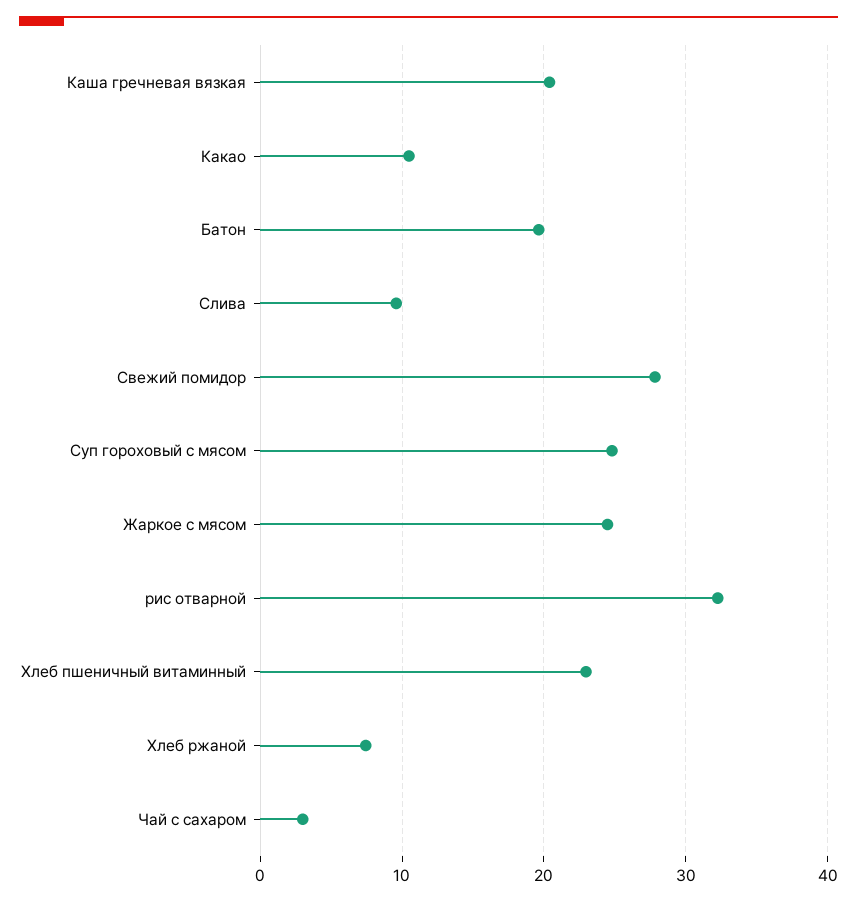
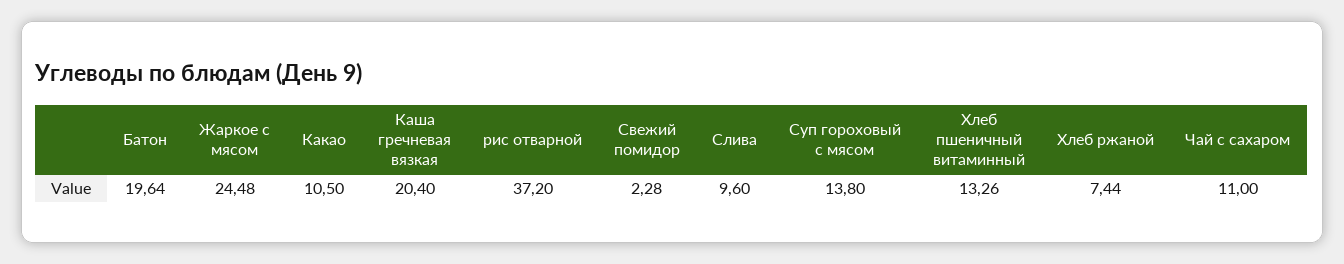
  {
    "Каша гречневая вязкая": 20.4,
    "Какао": 10.5,
    "Батон": 19.64,
    "Слива": 9.6,
-   "Свежий помидор": 28,
+   "Свежий помидор": 2.28,
-   "Суп гороховый с мясом": 25,
+   "Суп гороховый с мясом": 13.8,
    "Жаркое с мясом": 24.48,
-   "рис отварной": 32,
+   "рис отварной": 37.2,
-   "Хлеб пшеничный витаминный": 23,
+   "Хлеб пшеничный витаминный": 13.26,
    "Хлеб ржаной": 7.44,
-   "Чай с сахаром": 3
+   "Чай с сахаром": 11
  }

